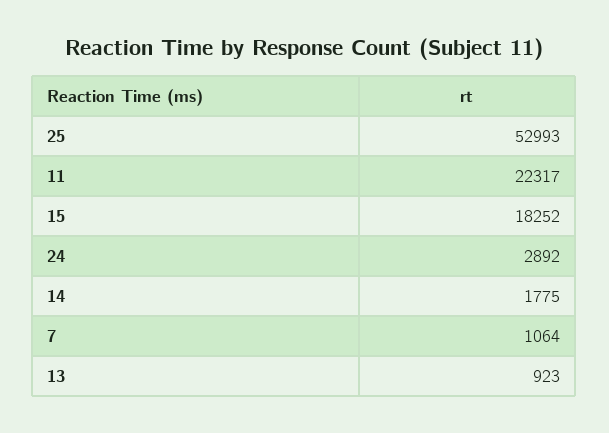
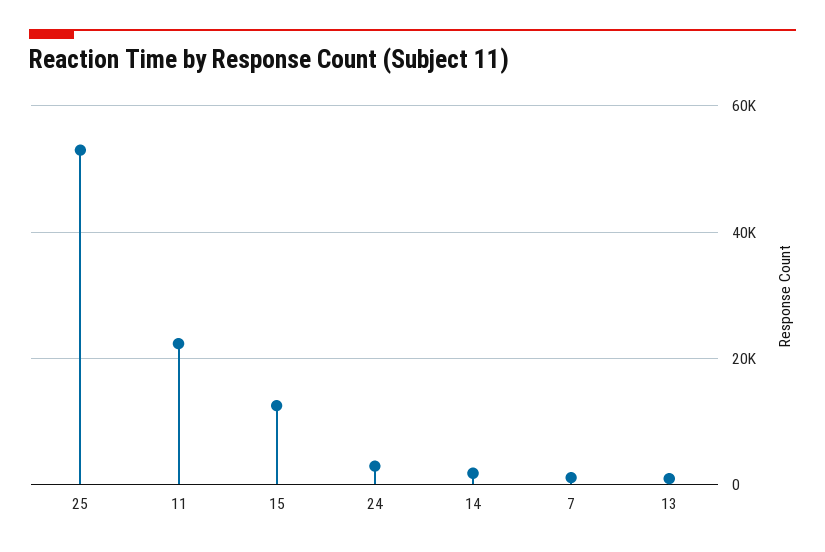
  {
    "25": 52993,
    "11": 22317,
-   "15": 18252,
+   "15": 12000,
    "24": 2892,
    "14": 1775,
    "7": 1064,
    "13": 923
  }

